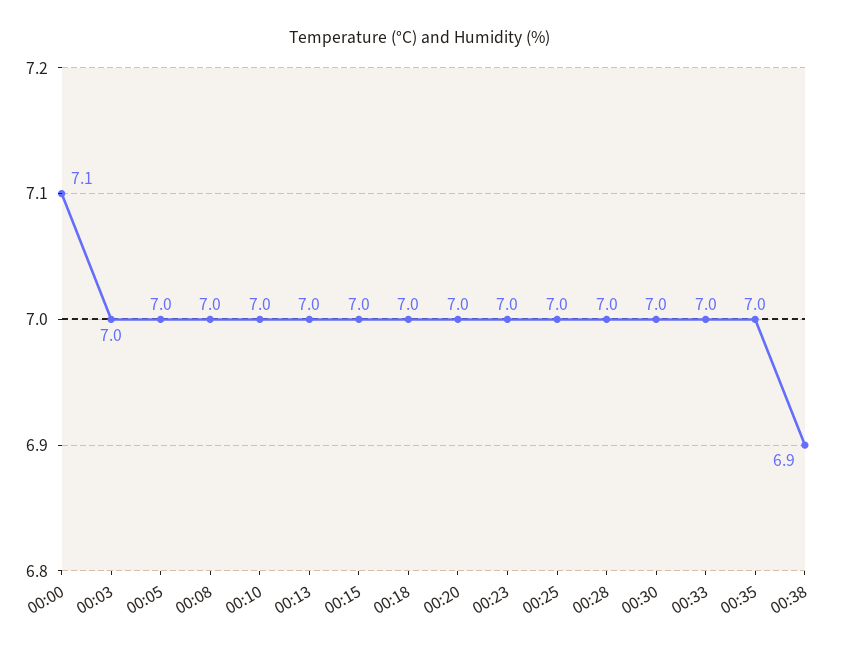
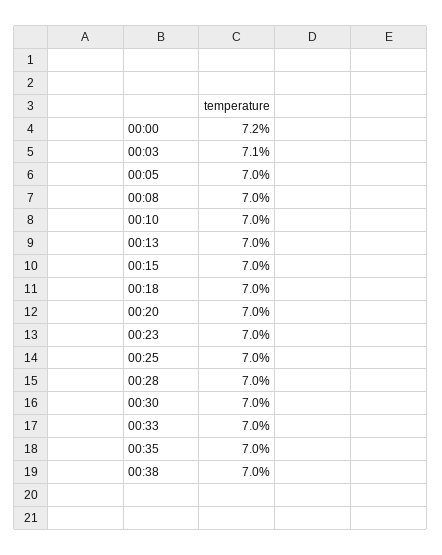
  {
-   "00:00": 7.1,
+   "00:00": 7.2,
-   "00:03": 7,
+   "00:03": 7.1,
    "00:05": 7,
    "00:08": 7,
    "00:10": 7,
    "00:13": 7,
    "00:15": 7,
    "00:18": 7,
    "00:20": 7,
    "00:23": 7,
    "00:25": 7,
    "00:28": 7,
    "00:30": 7,
    "00:33": 7,
    "00:35": 7,
-   "00:38": 6.9
+   "00:38": 7
  }

